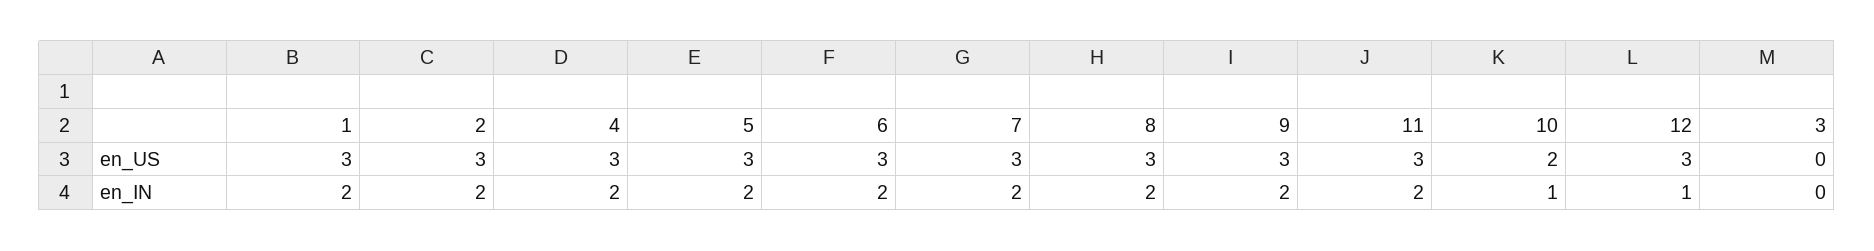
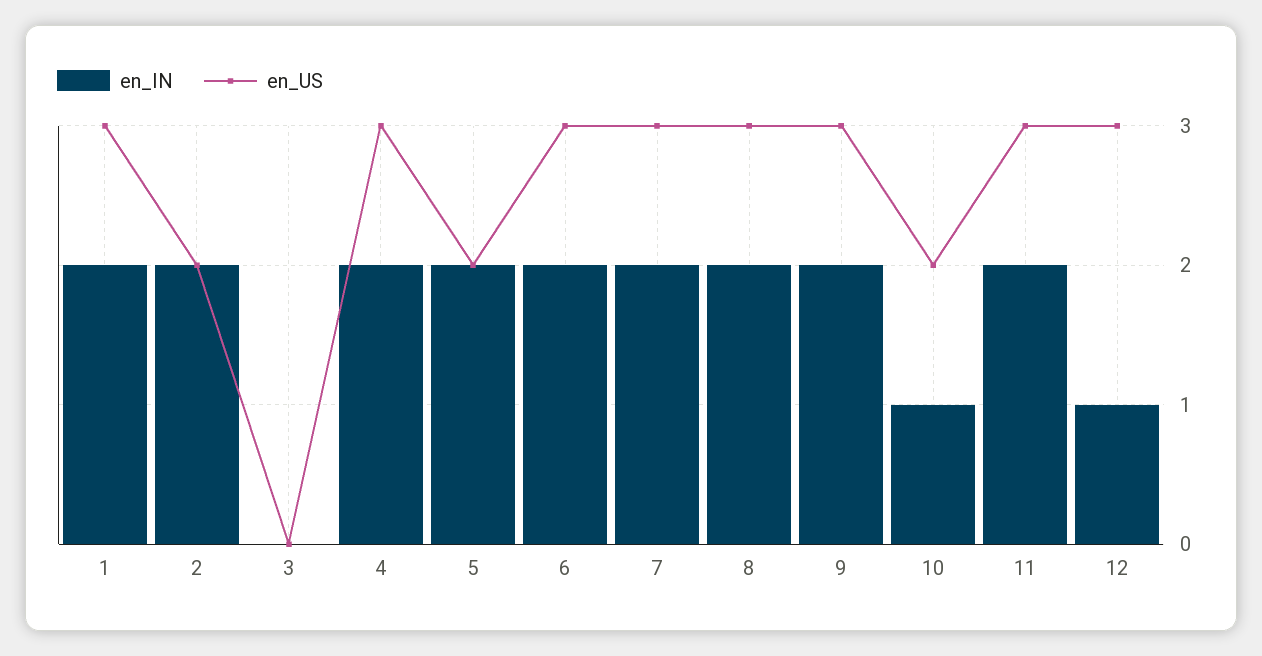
  {
    "en_US": {
      "1": 3,
-     "2": 3,
+     "2": 2,
      "4": 3,
-     "5": 3,
+     "5": 2,
      "6": 3,
      "7": 3,
      "8": 3,
      "9": 3,
      "11": 3,
      "10": 2,
      "12": 3,
      "3": 0
    },
    "en_IN": {
      "1": 2,
      "2": 2,
      "4": 2,
      "5": 2,
      "6": 2,
      "7": 2,
      "8": 2,
      "9": 2,
      "11": 2,
      "10": 1,
      "12": 1,
      "3": 0
    }
  }

